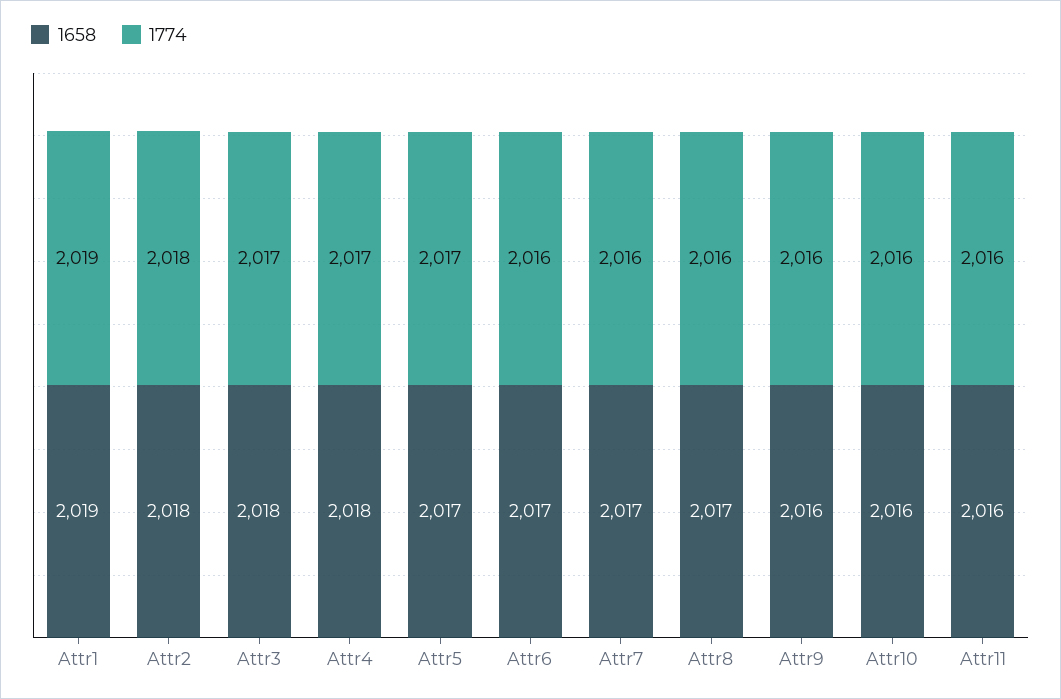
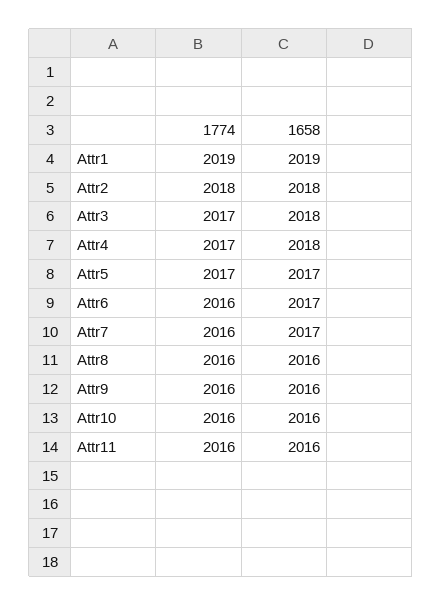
  {
    "1658": {
      "Attr1": 2019,
      "Attr2": 2018,
      "Attr3": 2018,
      "Attr4": 2018,
      "Attr5": 2017,
      "Attr6": 2017,
      "Attr7": 2017,
-     "Attr8": 2017,
+     "Attr8": 2016,
      "Attr9": 2016,
      "Attr10": 2016,
      "Attr11": 2016
    },
    "1774": {
      "Attr1": 2019,
      "Attr2": 2018,
      "Attr3": 2017,
      "Attr4": 2017,
      "Attr5": 2017,
      "Attr6": 2016,
      "Attr7": 2016,
      "Attr8": 2016,
      "Attr9": 2016,
      "Attr10": 2016,
      "Attr11": 2016
    }
  }

